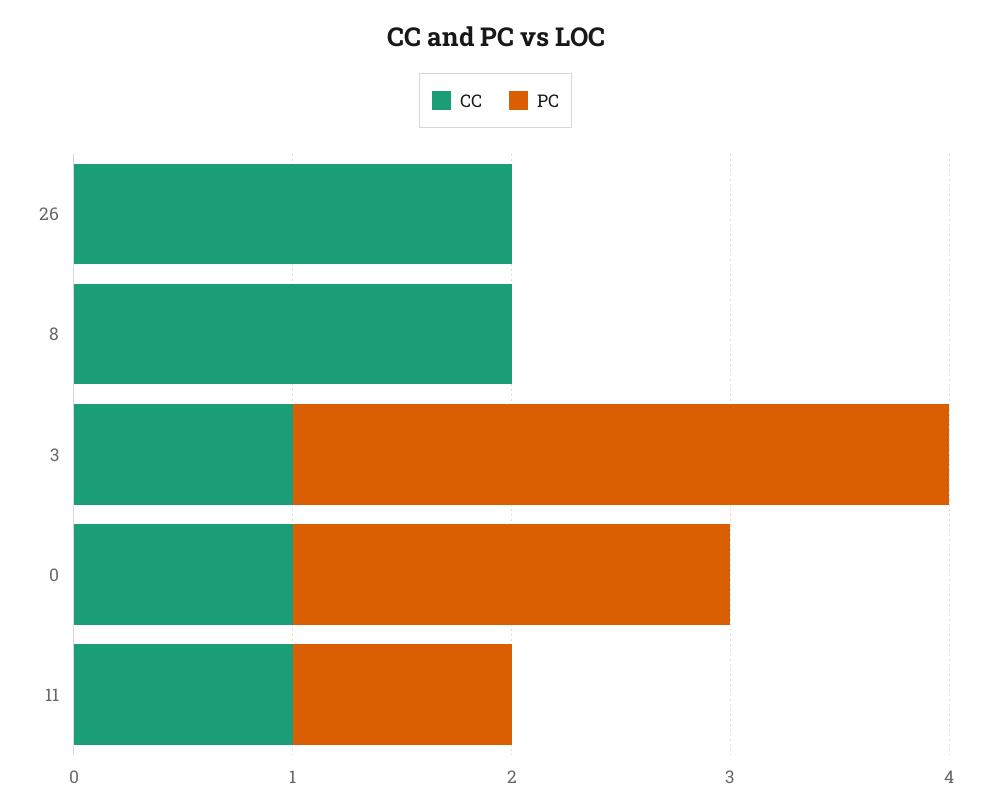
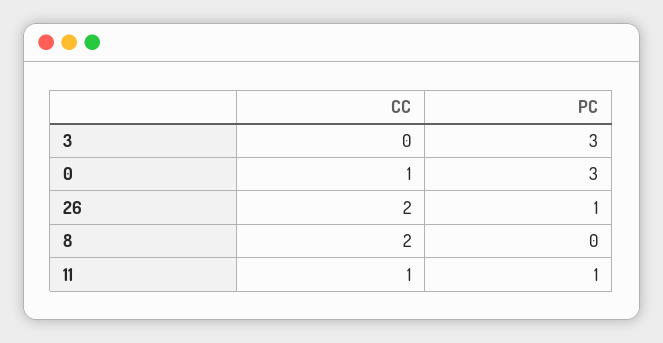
  {
    "CC": {
      "26": 2,
      "8": 2,
-     "3": 1,
+     "3": 0,
      "0": 1,
      "11": 1
    },
    "PC": {
-     "26": 0,
+     "26": 1,
      "8": 0,
      "3": 3,
-     "0": 2,
+     "0": 3,
      "11": 1
    }
  }

